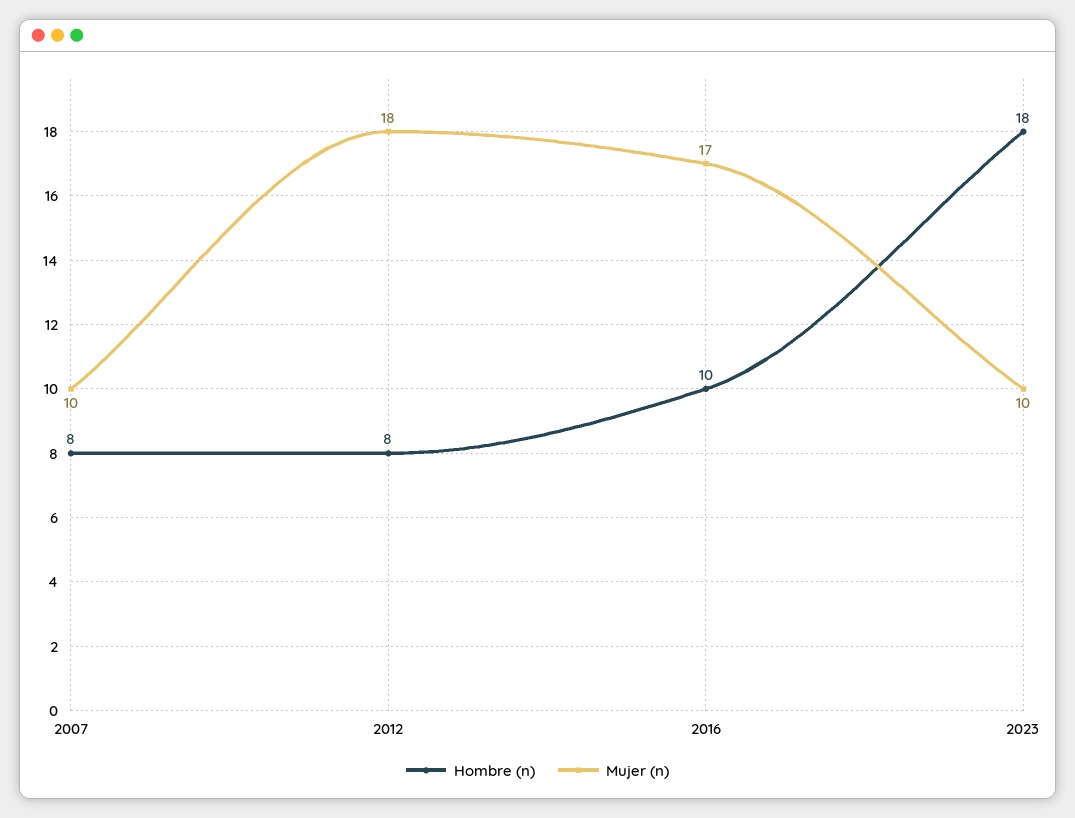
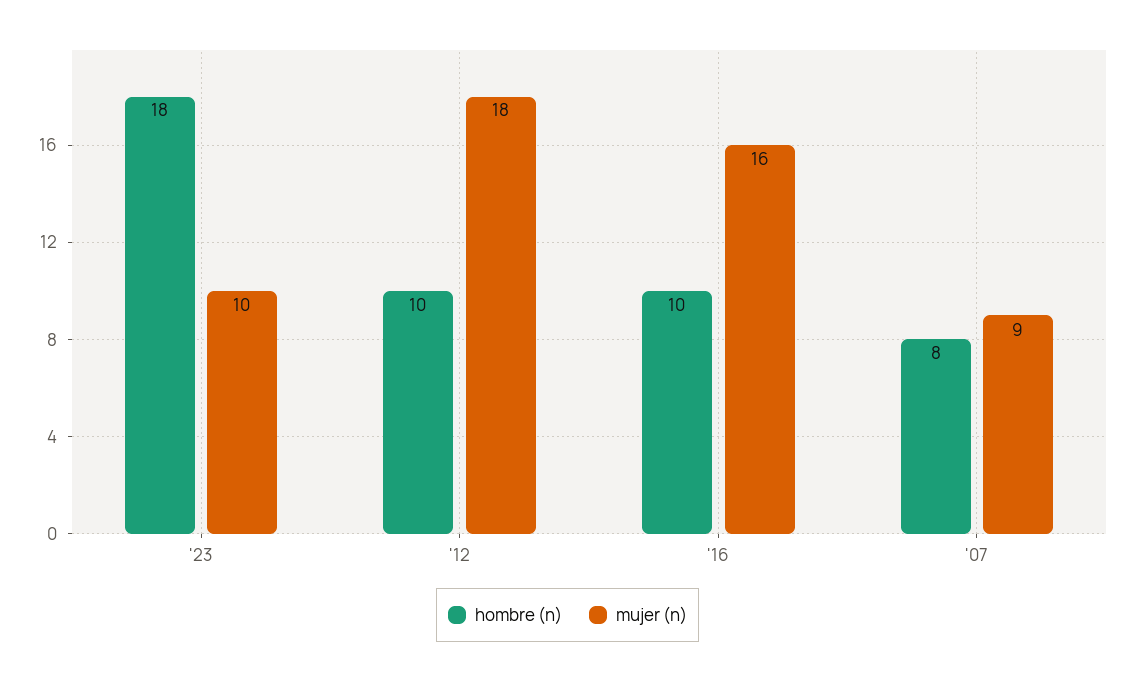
  {
    "Hombre (n)": {
      "2007": 8,
-     "2012": 8,
+     "2012": 10,
      "2016": 10,
      "2023": 18
    },
    "Mujer (n)": {
-     "2007": 10,
+     "2007": 9,
      "2012": 18,
-     "2016": 17,
+     "2016": 16,
      "2023": 10
    }
  }

